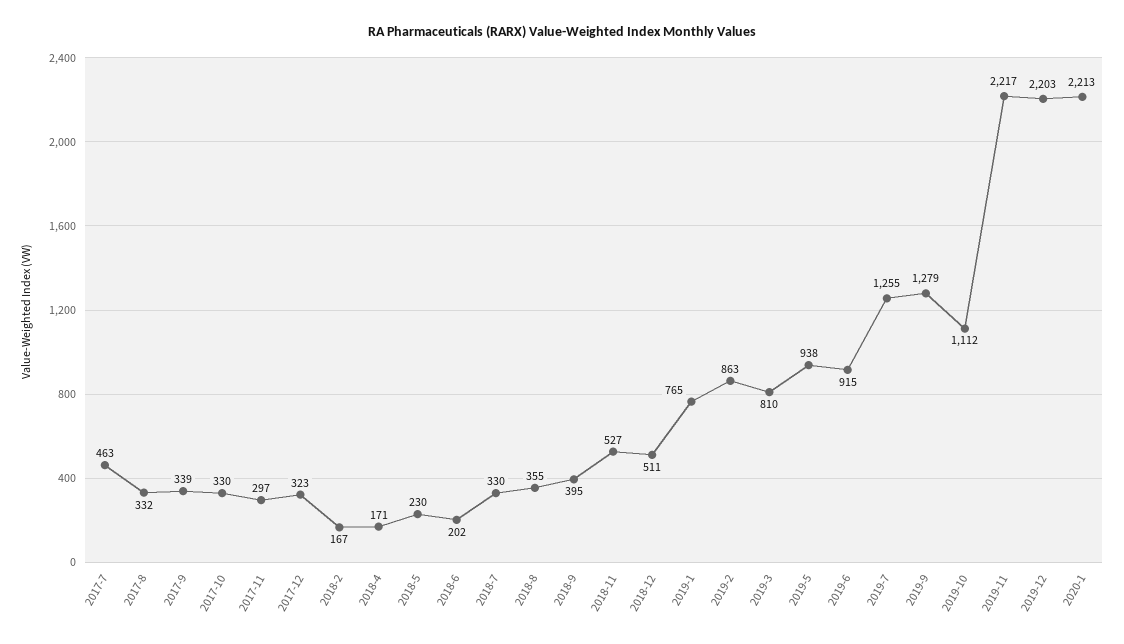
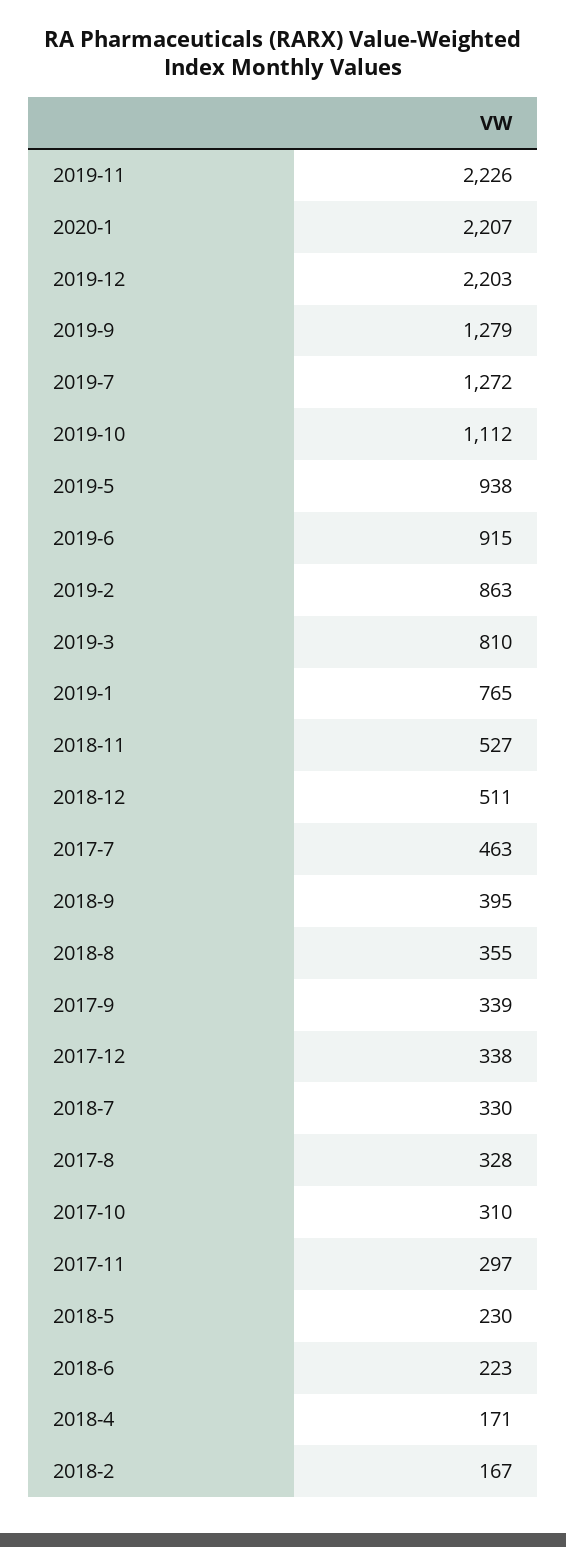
  {
    "2017-7": 463,
-   "2017-8": 332,
+   "2017-8": 328,
    "2017-9": 339,
-   "2017-10": 330,
+   "2017-10": 310,
    "2017-11": 297,
-   "2017-12": 323,
+   "2017-12": 338,
    "2018-2": 167,
    "2018-4": 171,
    "2018-5": 230,
-   "2018-6": 202,
+   "2018-6": 223,
    "2018-7": 330,
    "2018-8": 355,
    "2018-9": 395,
    "2018-11": 527,
    "2018-12": 511,
    "2019-1": 765,
    "2019-2": 863,
    "2019-3": 810,
    "2019-5": 938,
    "2019-6": 915,
-   "2019-7": 1255,
+   "2019-7": 1272,
    "2019-9": 1279,
    "2019-10": 1112,
-   "2019-11": 2217,
+   "2019-11": 2226,
    "2019-12": 2203,
-   "2020-1": 2213
+   "2020-1": 2207
  }

